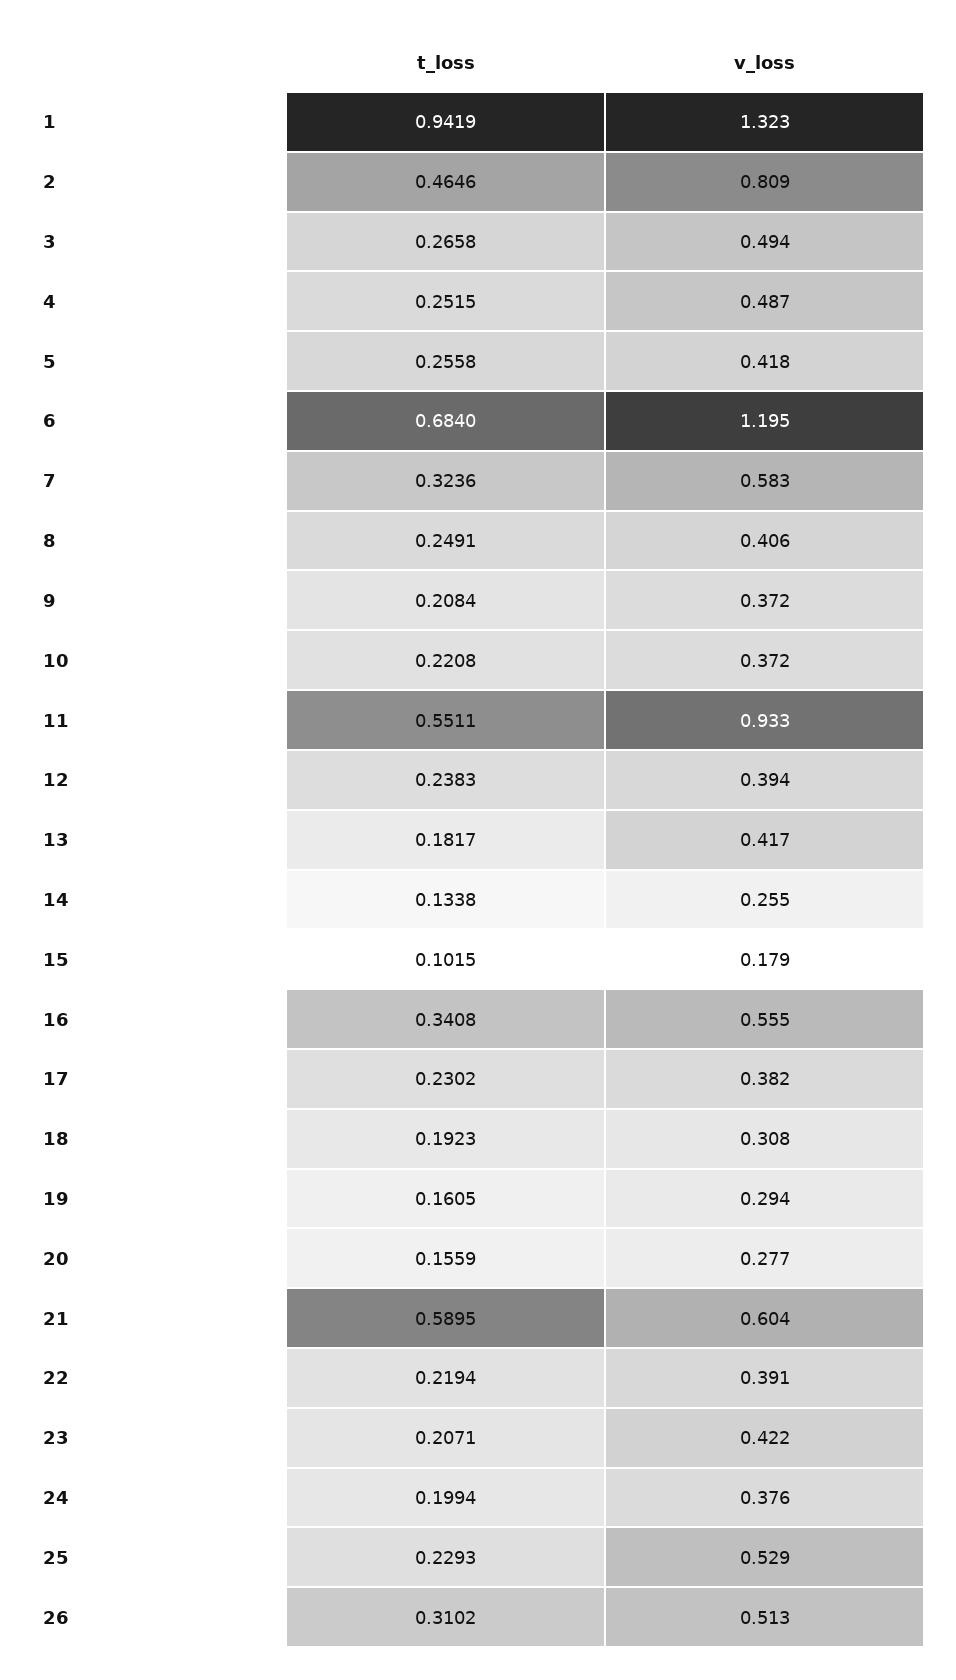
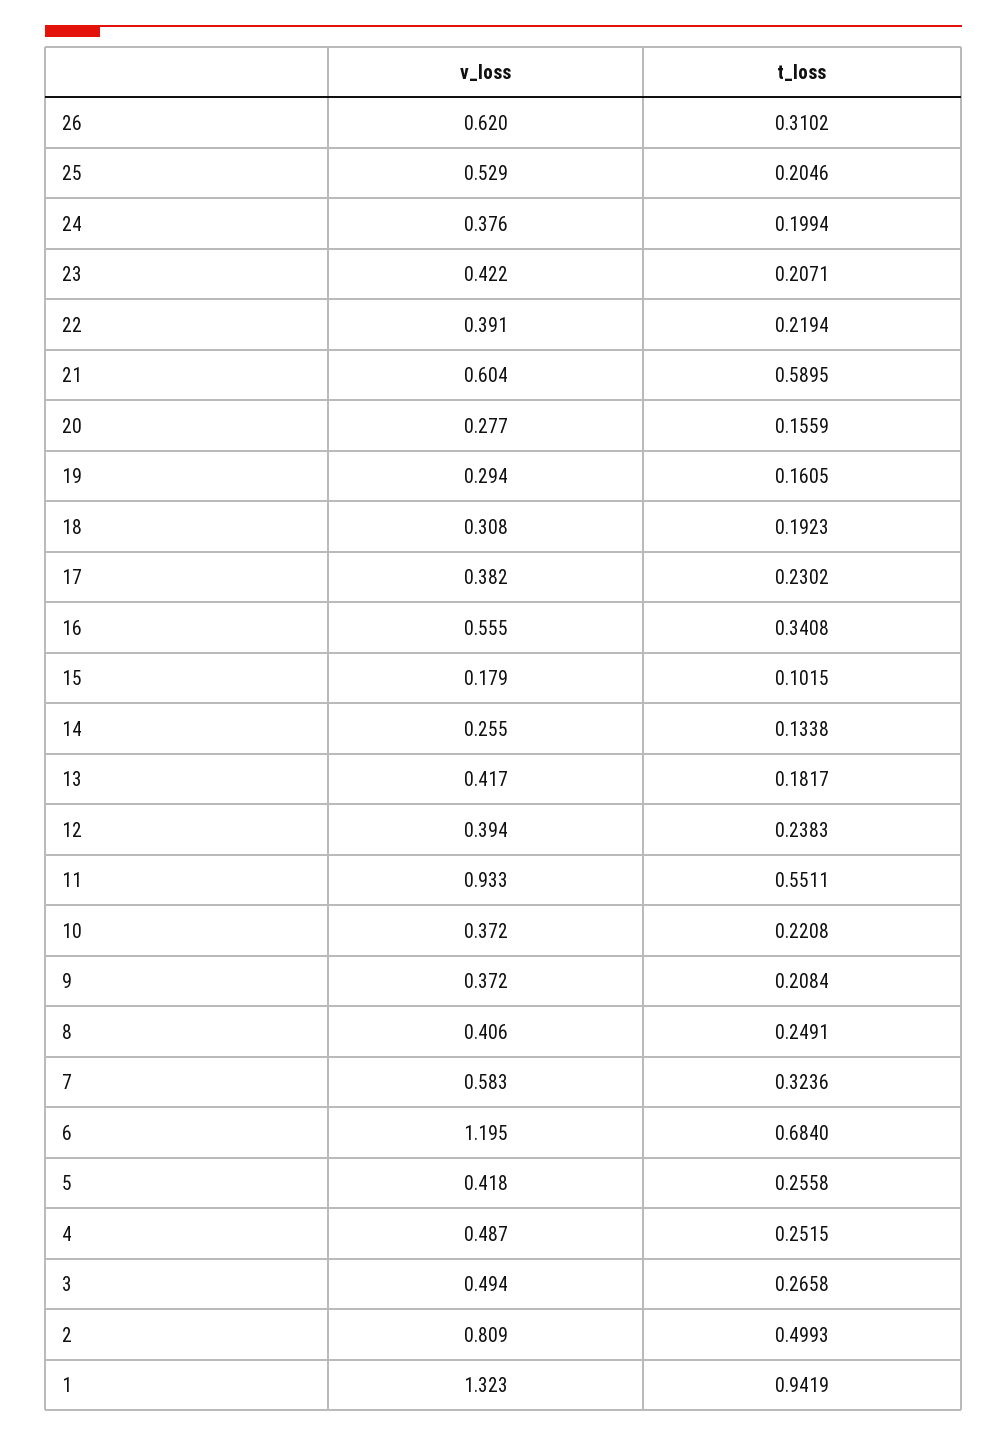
  {
    "t_loss": {
      "1": 0.9419,
-     "2": 0.4646,
+     "2": 0.4993,
      "3": 0.2658,
      "4": 0.2515,
      "5": 0.2558,
      "6": 0.684,
      "7": 0.3236,
      "8": 0.2491,
      "9": 0.2084,
      "10": 0.2208,
      "11": 0.5511,
      "12": 0.2383,
      "13": 0.1817,
      "14": 0.1338,
      "15": 0.1015,
      "16": 0.3408,
      "17": 0.2302,
      "18": 0.1923,
      "19": 0.1605,
      "20": 0.1559,
      "21": 0.5895,
      "22": 0.2194,
      "23": 0.2071,
      "24": 0.1994,
-     "25": 0.2293,
+     "25": 0.2046,
      "26": 0.3102
    },
    "v_loss": {
      "1": 1.323,
      "2": 0.809,
      "3": 0.494,
      "4": 0.487,
      "5": 0.418,
      "6": 1.195,
      "7": 0.583,
      "8": 0.406,
      "9": 0.372,
      "10": 0.372,
      "11": 0.933,
      "12": 0.394,
      "13": 0.417,
      "14": 0.255,
      "15": 0.179,
      "16": 0.555,
      "17": 0.382,
      "18": 0.308,
      "19": 0.294,
      "20": 0.277,
      "21": 0.604,
      "22": 0.391,
      "23": 0.422,
      "24": 0.376,
      "25": 0.529,
-     "26": 0.513
+     "26": 0.62
    }
  }

